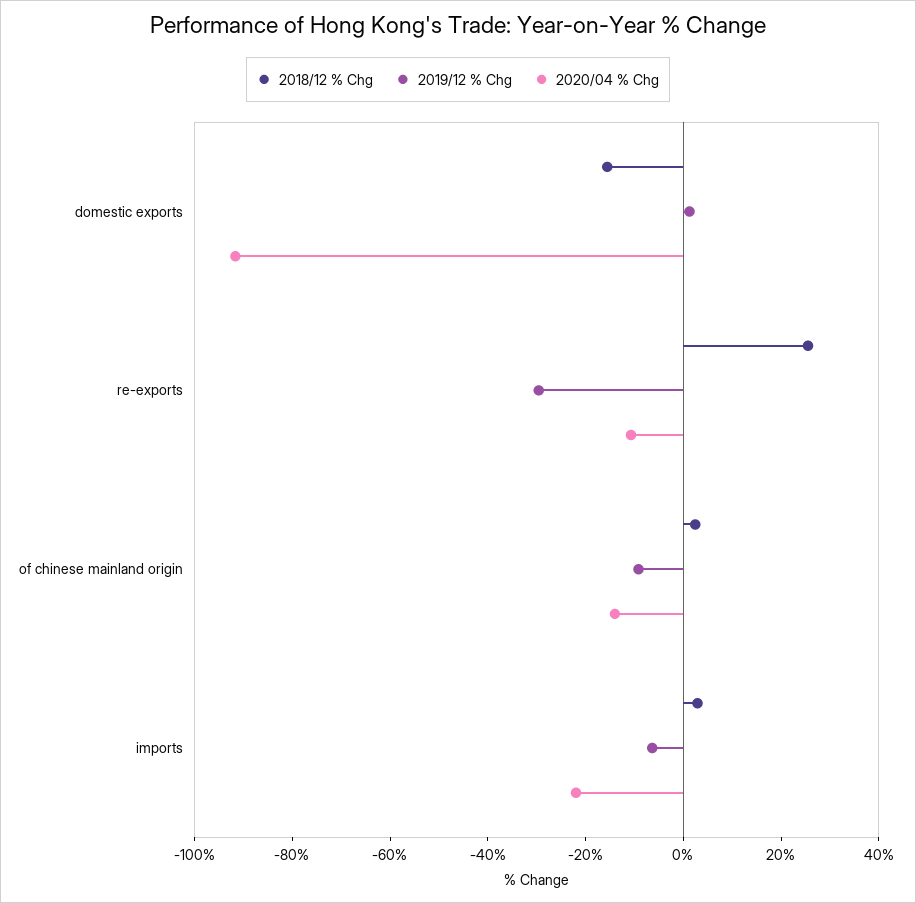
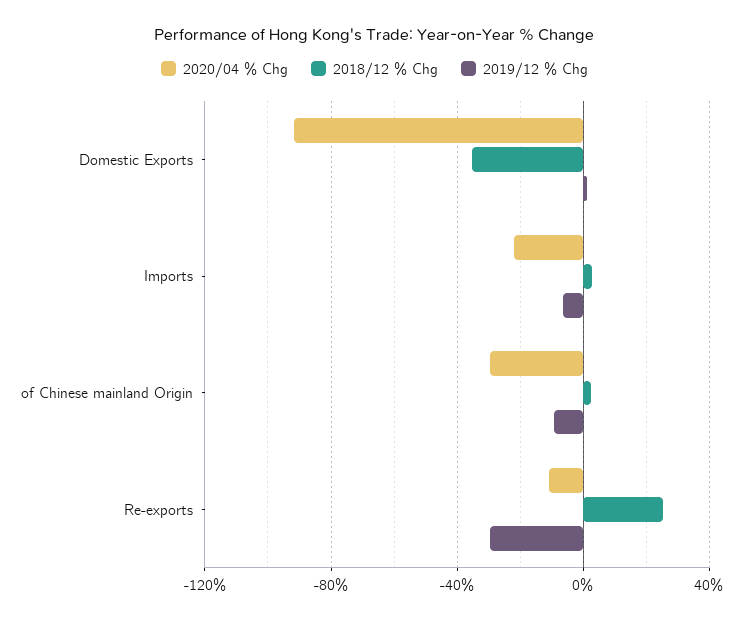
  {
    "2018/12 % Chg": {
-     "domestic exports": -15,
+     "domestic exports": -35,
      "re-exports": 25,
      "of chinese mainland origin": 0,
      "imports": 5
    },
    "2019/12 % Chg": {
      "domestic exports": 0,
      "re-exports": -30,
      "of chinese mainland origin": -10,
      "imports": -5
    },
    "2020/04 % Chg": {
      "domestic exports": -90,
      "re-exports": -10,
-     "of chinese mainland origin": -15,
+     "of chinese mainland origin": -30,
      "imports": -20
    }
  }

